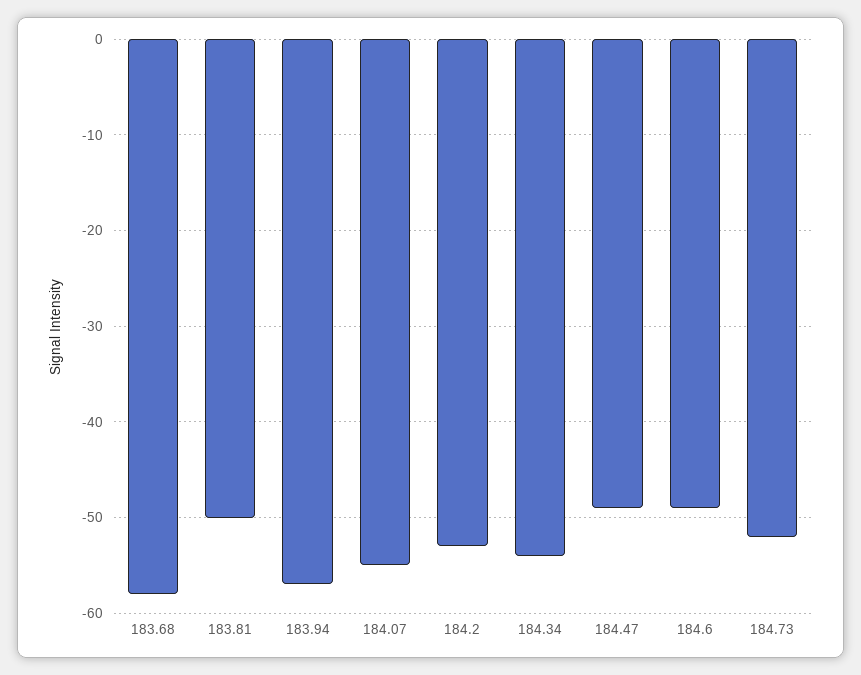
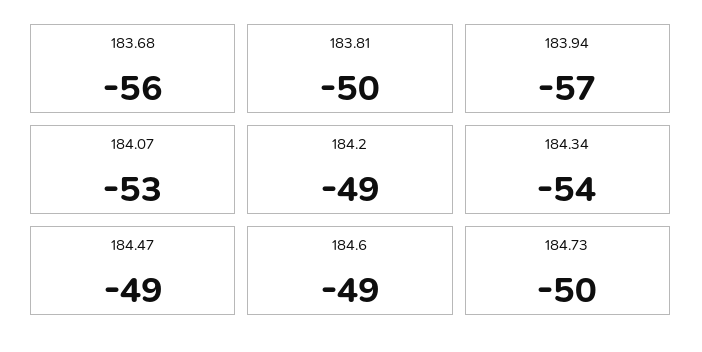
  {
-   "183.68": -58,
+   "183.68": -56,
    "183.81": -50,
    "183.94": -57,
-   "184.07": -55,
+   "184.07": -53,
-   "184.2": -53,
+   "184.2": -49,
    "184.34": -54,
    "184.47": -49,
    "184.6": -49,
-   "184.73": -52
+   "184.73": -50
  }

